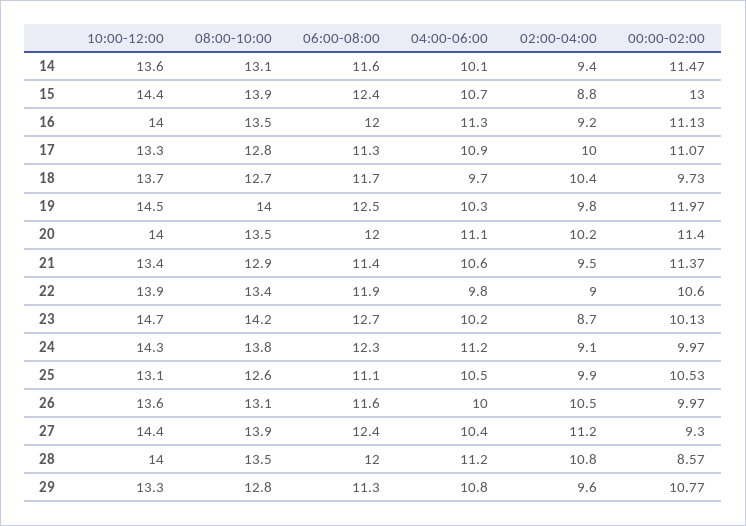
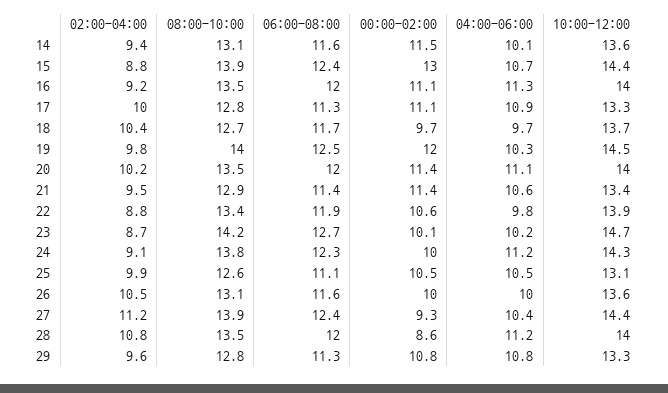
  {
    "10:00-12:00": {
      "14": 13.6,
      "15": 14.4,
      "16": 14,
      "17": 13.3,
      "18": 13.7,
      "19": 14.5,
      "20": 14,
      "21": 13.4,
      "22": 13.9,
      "23": 14.7,
      "24": 14.3,
      "25": 13.1,
      "26": 13.6,
      "27": 14.4,
      "28": 14,
      "29": 13.3
    },
    "08:00-10:00": {
      "14": 13.1,
      "15": 13.9,
      "16": 13.5,
      "17": 12.8,
      "18": 12.7,
      "19": 14,
      "20": 13.5,
      "21": 12.9,
      "22": 13.4,
      "23": 14.2,
      "24": 13.8,
      "25": 12.6,
      "26": 13.1,
      "27": 13.9,
      "28": 13.5,
      "29": 12.8
    },
    "06:00-08:00": {
      "14": 11.6,
      "15": 12.4,
      "16": 12,
      "17": 11.3,
      "18": 11.7,
      "19": 12.5,
      "20": 12,
      "21": 11.4,
      "22": 11.9,
      "23": 12.7,
      "24": 12.3,
      "25": 11.1,
      "26": 11.6,
      "27": 12.4,
      "28": 12,
      "29": 11.3
    },
    "04:00-06:00": {
      "14": 10.1,
      "15": 10.7,
      "16": 11.3,
      "17": 10.9,
      "18": 9.7,
      "19": 10.3,
      "20": 11.1,
      "21": 10.6,
      "22": 9.8,
      "23": 10.2,
      "24": 11.2,
      "25": 10.5,
      "26": 10,
      "27": 10.4,
      "28": 11.2,
      "29": 10.8
    },
    "02:00-04:00": {
      "14": 9.4,
      "15": 8.8,
      "16": 9.2,
      "17": 10,
      "18": 10.4,
      "19": 9.8,
      "20": 10.2,
      "21": 9.5,
-     "22": 9,
+     "22": 8.8,
      "23": 8.7,
      "24": 9.1,
      "25": 9.9,
      "26": 10.5,
      "27": 11.2,
      "28": 10.8,
      "29": 9.6
    },
    "00:00-02:00": {
      "14": 11.47,
      "15": 13,
      "16": 11.13,
      "17": 11.07,
      "18": 9.73,
      "19": 11.97,
      "20": 11.4,
      "21": 11.37,
      "22": 10.6,
      "23": 10.13,
      "24": 9.97,
      "25": 10.53,
      "26": 9.97,
      "27": 9.3,
      "28": 8.57,
      "29": 10.77
    }
  }

